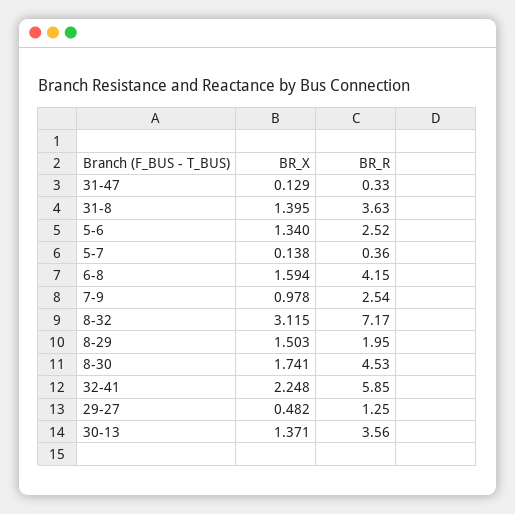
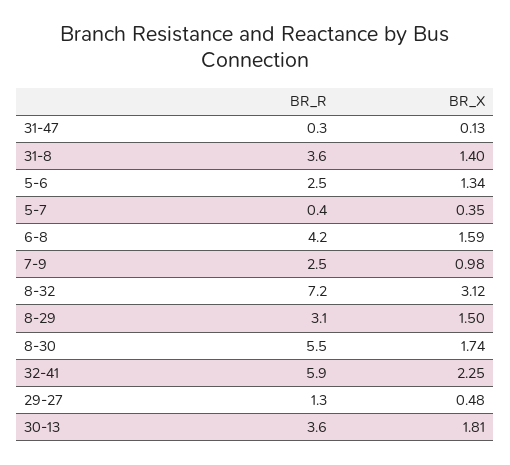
  {
    "BR_X": {
      "31-47": 0.129,
      "31-8": 1.395,
      "5-6": 1.34,
-     "5-7": 0.138,
+     "5-7": 0.35,
      "6-8": 1.594,
      "7-9": 0.978,
      "8-32": 3.115,
      "8-29": 1.503,
      "8-30": 1.741,
      "32-41": 2.248,
      "29-27": 0.482,
-     "30-13": 1.371
+     "30-13": 1.81
    },
    "BR_R": {
      "31-47": 0.33,
      "31-8": 3.63,
      "5-6": 2.52,
      "5-7": 0.36,
      "6-8": 4.15,
      "7-9": 2.54,
      "8-32": 7.17,
-     "8-29": 1.95,
+     "8-29": 3.1,
-     "8-30": 4.53,
+     "8-30": 5.5,
      "32-41": 5.85,
      "29-27": 1.25,
      "30-13": 3.56
    }
  }

